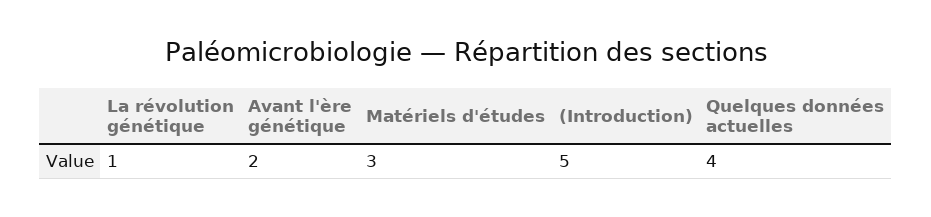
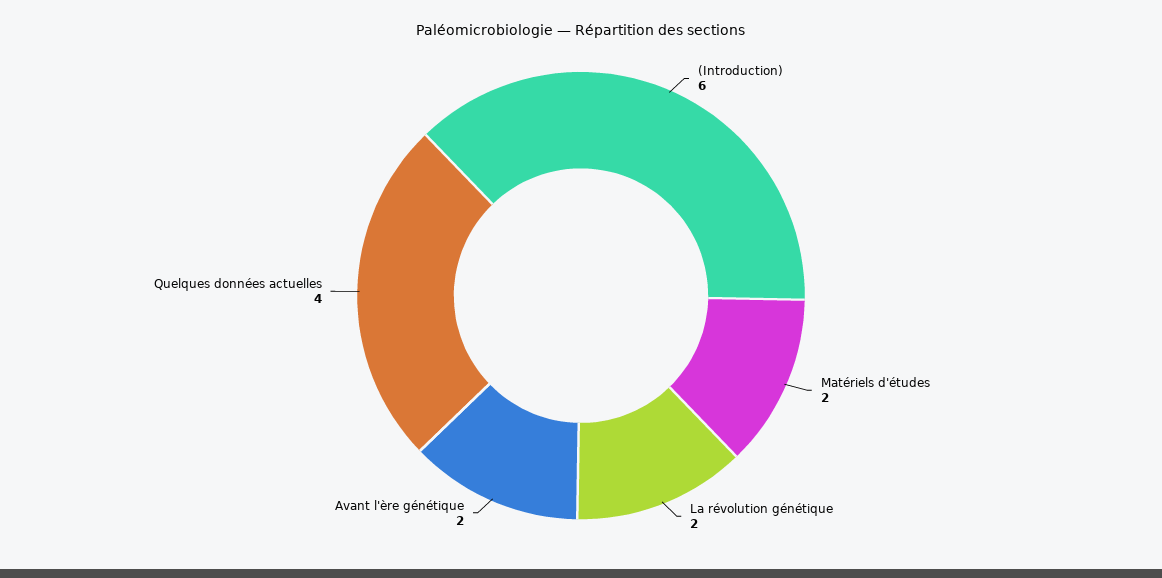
  {
-   "La révolution génétique": 1,
+   "La révolution génétique": 2,
    "Avant l'ère génétique": 2,
-   "Matériels d'études": 3,
+   "Matériels d'études": 2,
-   "(Introduction)": 5,
+   "(Introduction)": 6,
    "Quelques données actuelles": 4
  }

